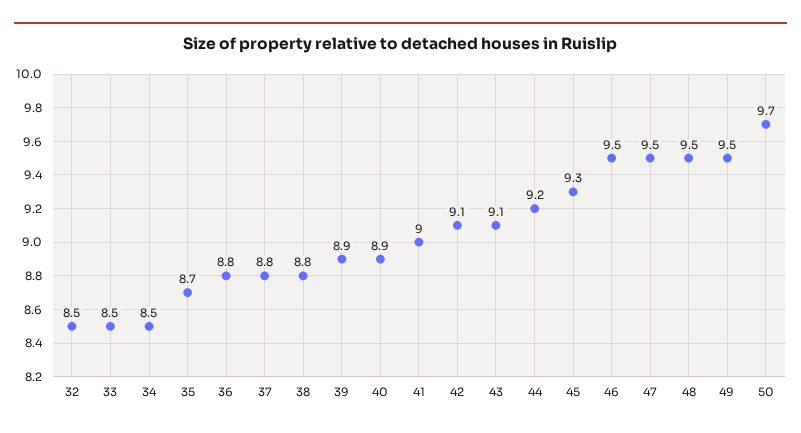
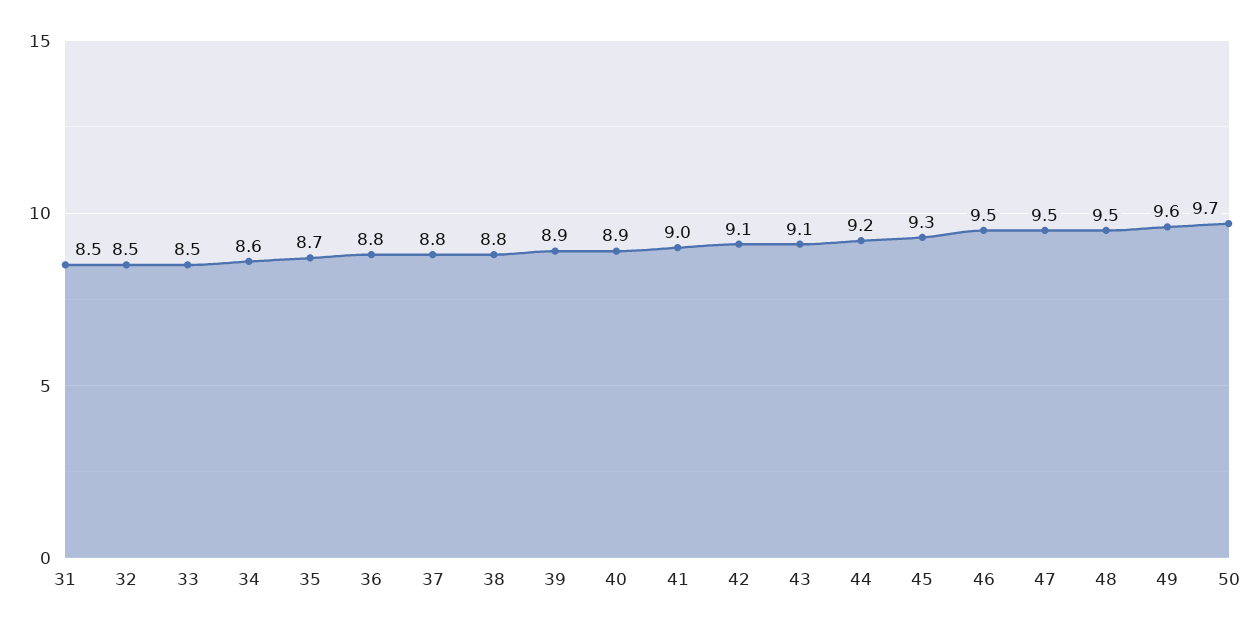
  {
    "32": 8.5,
    "33": 8.5,
-   "34": 8.5,
+   "34": 8.6,
    "35": 8.7,
    "36": 8.8,
    "37": 8.8,
    "38": 8.8,
    "39": 8.9,
    "40": 8.9,
    "41": 9,
    "42": 9.1,
    "43": 9.1,
    "44": 9.2,
    "45": 9.3,
    "46": 9.5,
    "47": 9.5,
    "48": 9.5,
-   "49": 9.5,
+   "49": 9.6,
-   "50": 9.7
+   "50": 9.7,
+   "31": 8.5
  }

